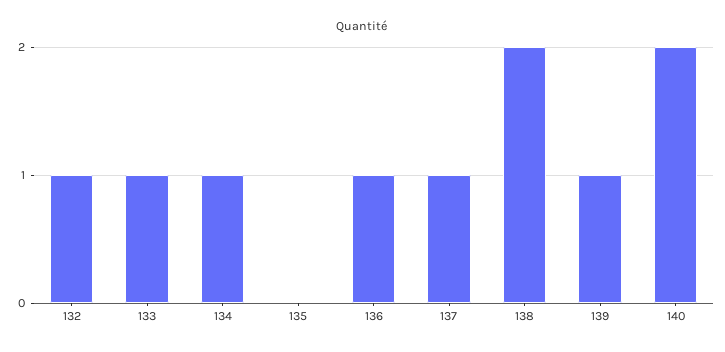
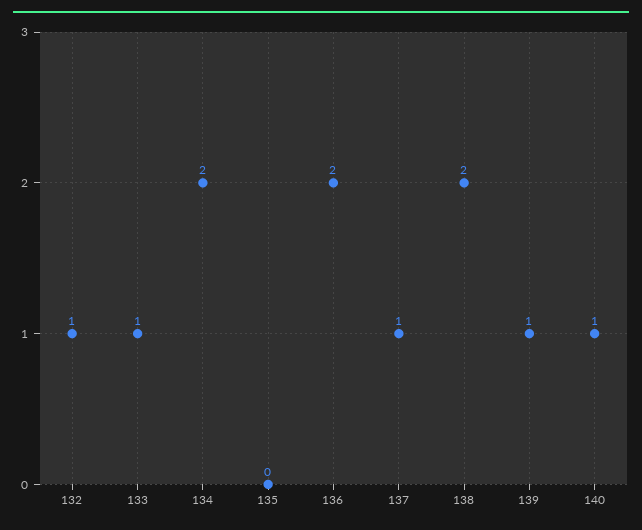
  {
    "132": 1,
    "133": 1,
-   "134": 1,
+   "134": 2,
    "135": 0,
-   "136": 1,
+   "136": 2,
    "137": 1,
    "138": 2,
    "139": 1,
-   "140": 2
+   "140": 1
  }

